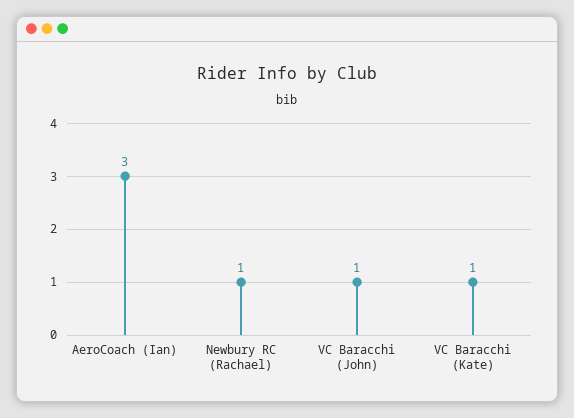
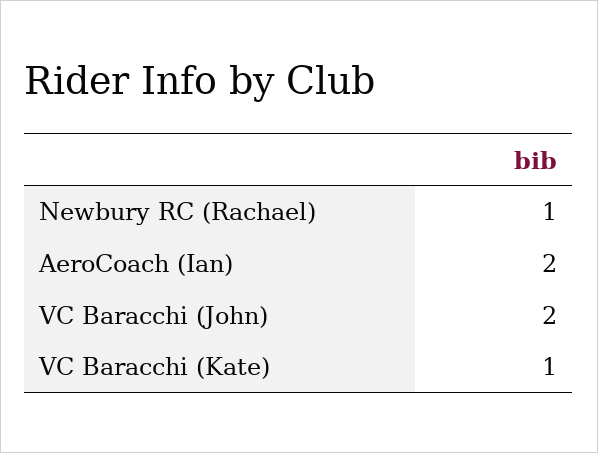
  {
-   "AeroCoach (Ian)": 3,
+   "AeroCoach (Ian)": 2,
    "Newbury RC (Rachael)": 1,
-   "VC Baracchi (John)": 1,
+   "VC Baracchi (John)": 2,
    "VC Baracchi (Kate)": 1
  }

